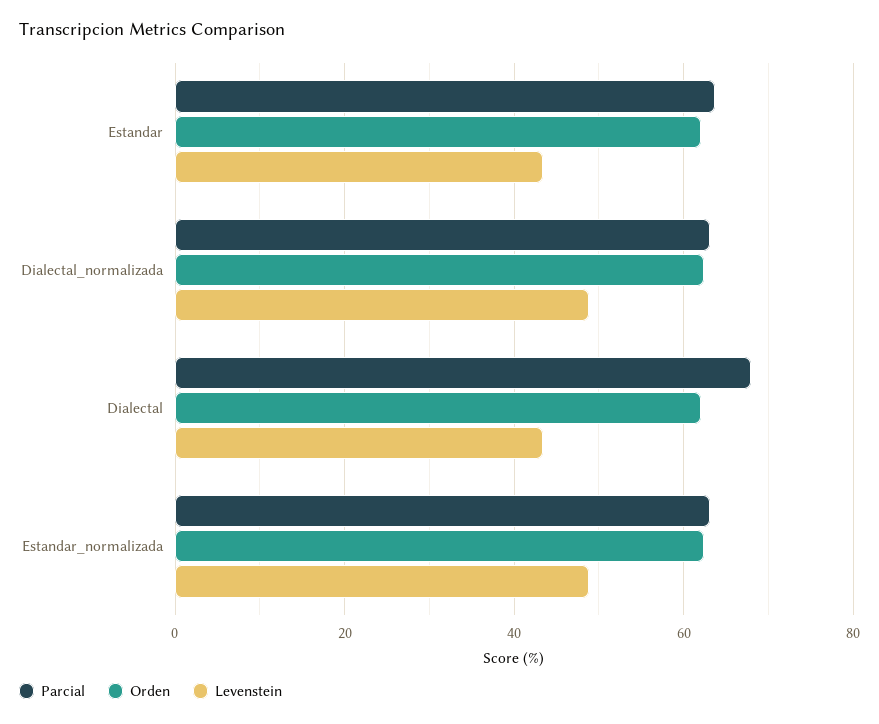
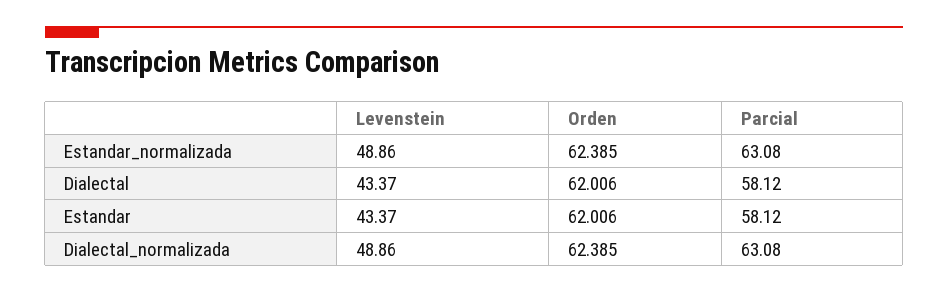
  {
    "Parcial": {
-     "Estandar": 64,
+     "Estandar": 58.12,
      "Dialectal_normalizada": 63.08,
-     "Dialectal": 68,
+     "Dialectal": 58.12,
      "Estandar_normalizada": 63.08
    },
    "Orden": {
      "Estandar": 62.006,
      "Dialectal_normalizada": 62.385,
      "Dialectal": 62.006,
      "Estandar_normalizada": 62.385
    },
    "Levenstein": {
      "Estandar": 43.37,
      "Dialectal_normalizada": 48.86,
      "Dialectal": 43.37,
      "Estandar_normalizada": 48.86
    }
  }

